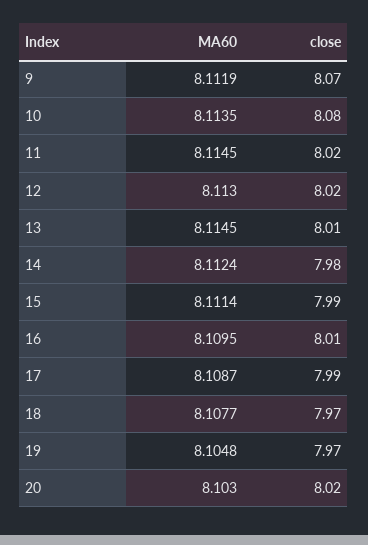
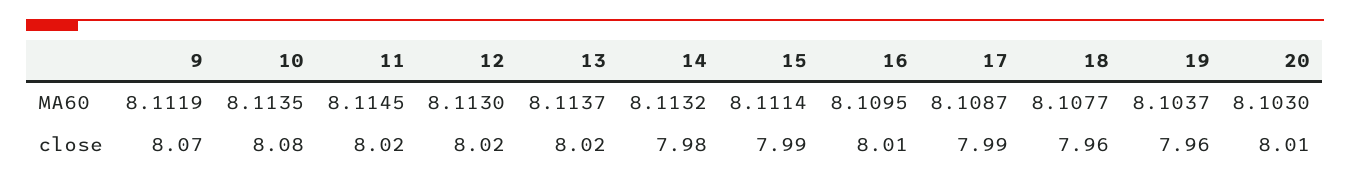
  {
    "MA60": {
      "9": 8.1119,
      "10": 8.1135,
      "11": 8.1145,
      "12": 8.113,
-     "13": 8.1145,
+     "13": 8.1137,
-     "14": 8.1124,
+     "14": 8.1132,
      "15": 8.1114,
      "16": 8.1095,
      "17": 8.1087,
      "18": 8.1077,
-     "19": 8.1048,
+     "19": 8.1037,
      "20": 8.103
    },
    "close": {
      "9": 8.07,
      "10": 8.08,
      "11": 8.02,
      "12": 8.02,
-     "13": 8.01,
+     "13": 8.02,
      "14": 7.98,
      "15": 7.99,
      "16": 8.01,
      "17": 7.99,
-     "18": 7.97,
+     "18": 7.96,
-     "19": 7.97,
+     "19": 7.96,
-     "20": 8.02
+     "20": 8.01
    }
  }

